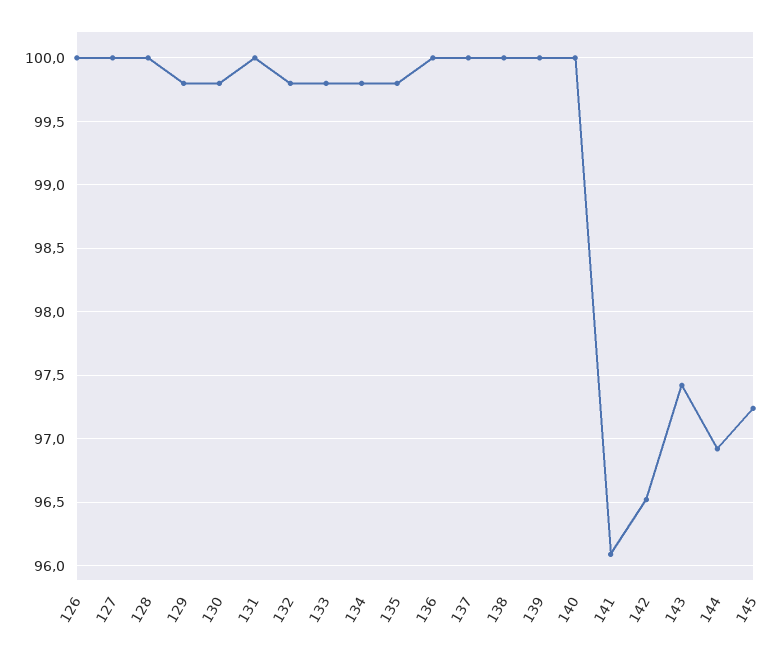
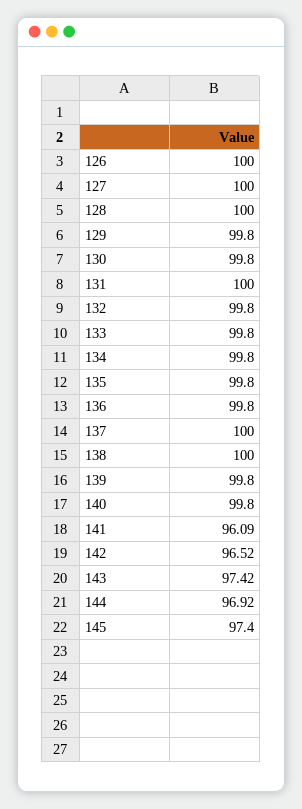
  {
    "126": 100,
    "127": 100,
    "128": 100,
    "129": 99.8,
    "130": 99.8,
    "131": 100,
    "132": 99.8,
    "133": 99.8,
    "134": 99.8,
    "135": 99.8,
-   "136": 100,
+   "136": 99.8,
    "137": 100,
    "138": 100,
-   "139": 100,
+   "139": 99.8,
-   "140": 100,
+   "140": 99.8,
    "141": 96.09,
    "142": 96.52,
    "143": 97.42,
    "144": 96.92,
-   "145": 97.25
+   "145": 97.4
  }

